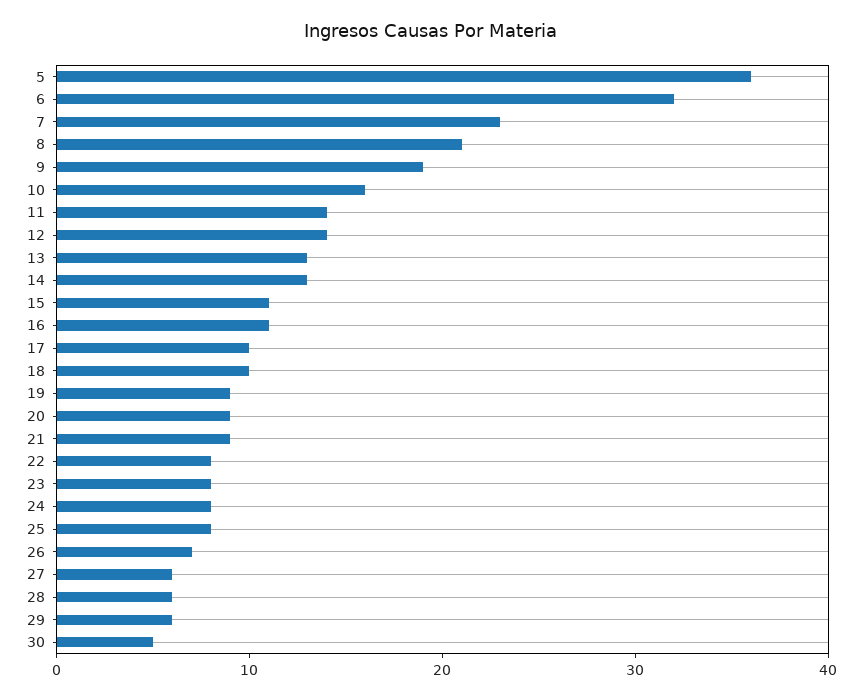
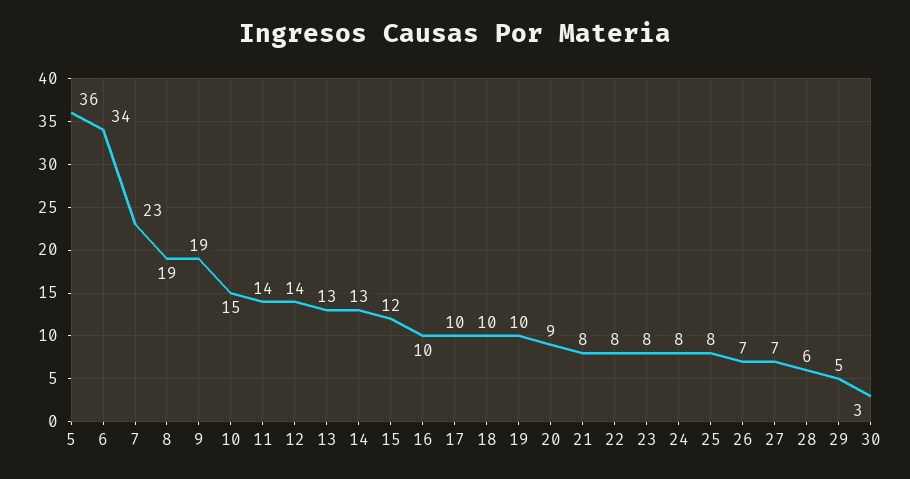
  {
    "5": 36,
-   "6": 32,
+   "6": 34,
    "7": 23,
-   "8": 21,
+   "8": 19,
    "9": 19,
-   "10": 16,
+   "10": 15,
    "11": 14,
    "12": 14,
    "13": 13,
    "14": 13,
-   "15": 11,
+   "15": 12,
-   "16": 11,
+   "16": 10,
    "17": 10,
    "18": 10,
-   "19": 9,
+   "19": 10,
    "20": 9,
-   "21": 9,
+   "21": 8,
    "22": 8,
    "23": 8,
    "24": 8,
    "25": 8,
    "26": 7,
-   "27": 6,
+   "27": 7,
    "28": 6,
-   "29": 6,
+   "29": 5,
-   "30": 5
+   "30": 3
  }

